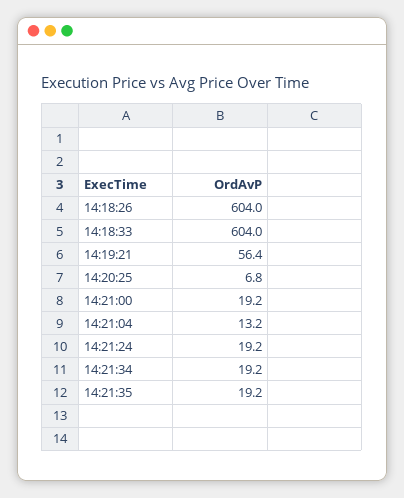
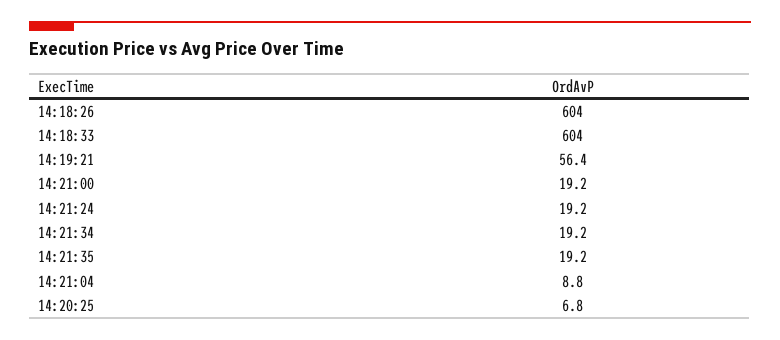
  {
    "14:18:26": 604,
    "14:18:33": 604,
    "14:19:21": 56.4,
    "14:20:25": 6.8,
    "14:21:00": 19.2,
-   "14:21:04": 13.2,
+   "14:21:04": 8.8,
    "14:21:24": 19.2,
    "14:21:34": 19.2,
    "14:21:35": 19.2
  }

